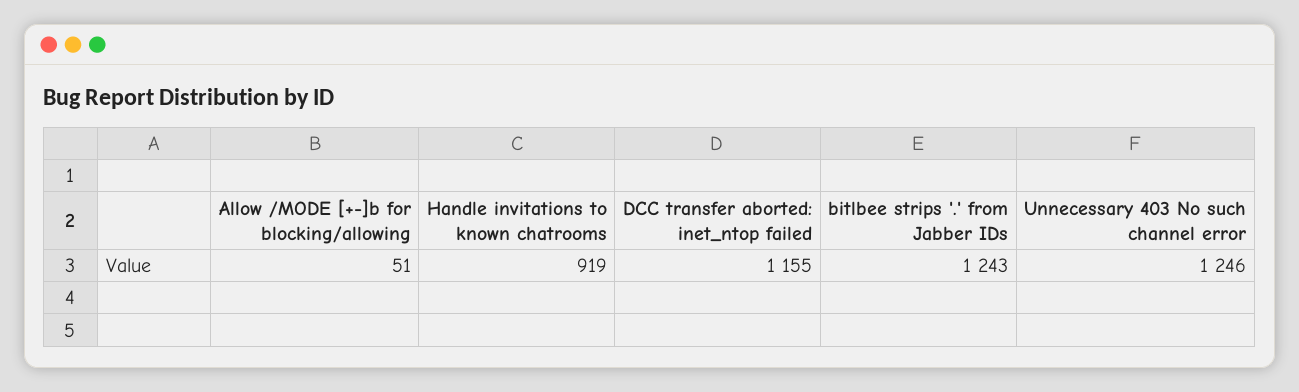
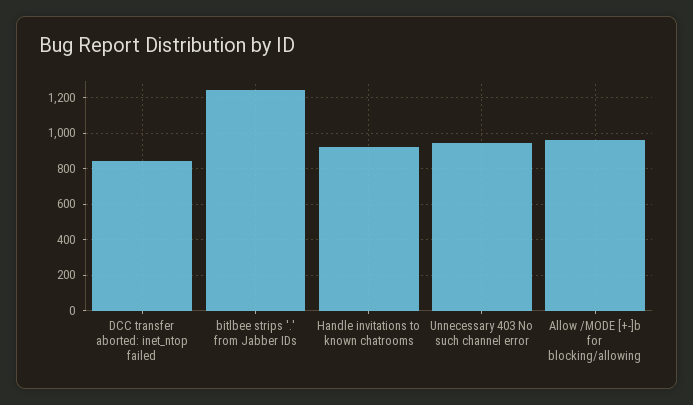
  {
-   "Allow /MODE [+-]b for blocking/allowing": 51,
+   "Allow /MODE [+-]b for blocking/allowing": 950,
    "Handle invitations to known chatrooms": 919,
-   "DCC transfer aborted: inet_ntop failed": 1155,
+   "DCC transfer aborted: inet_ntop failed": 850,
    "bitlbee strips '.' from Jabber IDs": 1243,
-   "Unnecessary 403 No such channel error": 1246
+   "Unnecessary 403 No such channel error": 950
  }

